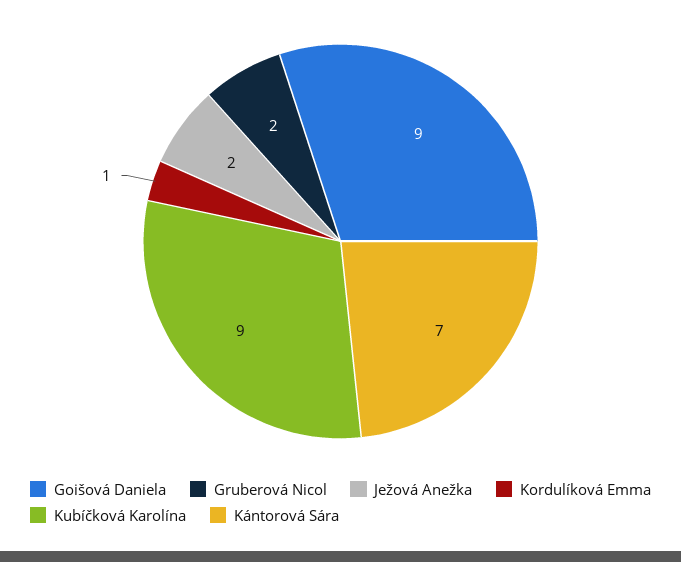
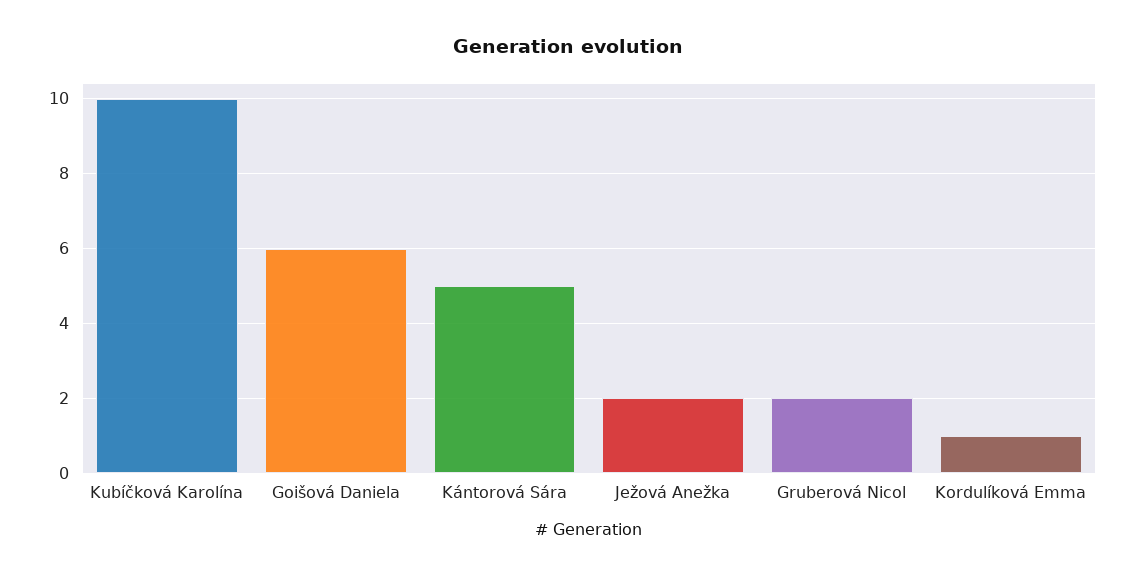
  {
-   "Goišová Daniela": 9,
+   "Goišová Daniela": 6,
    "Gruberová Nicol": 2,
    "Ježová Anežka": 2,
    "Kordulíková Emma": 1,
-   "Kubíčková Karolína": 9,
+   "Kubíčková Karolína": 10,
-   "Kántorová Sára": 7
+   "Kántorová Sára": 5
  }

